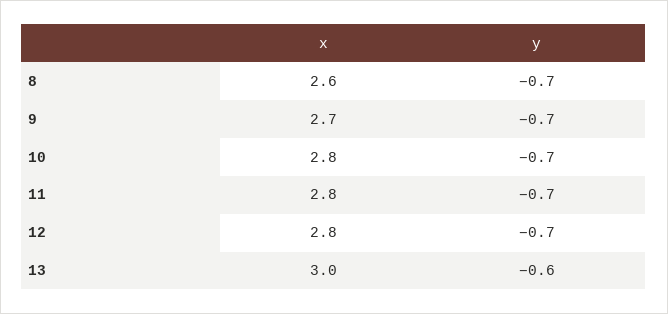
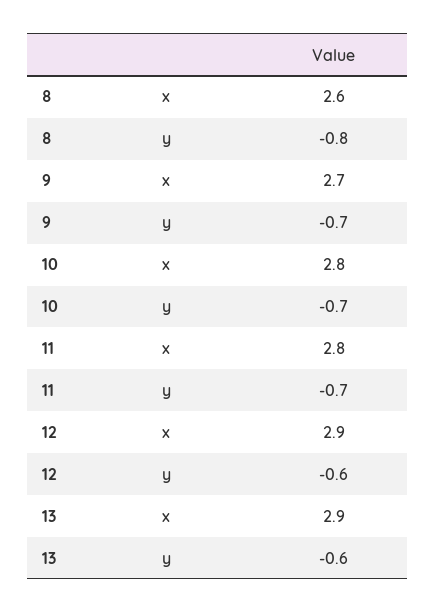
  {
    "x": {
      "8": 2.6,
      "9": 2.7,
      "10": 2.8,
      "11": 2.8,
-     "12": 2.8,
+     "12": 2.9,
-     "13": 3
+     "13": 2.9
    },
    "y": {
-     "8": -0.7,
+     "8": -0.8,
      "9": -0.7,
      "10": -0.7,
      "11": -0.7,
-     "12": -0.7,
+     "12": -0.6,
      "13": -0.6
    }
  }

